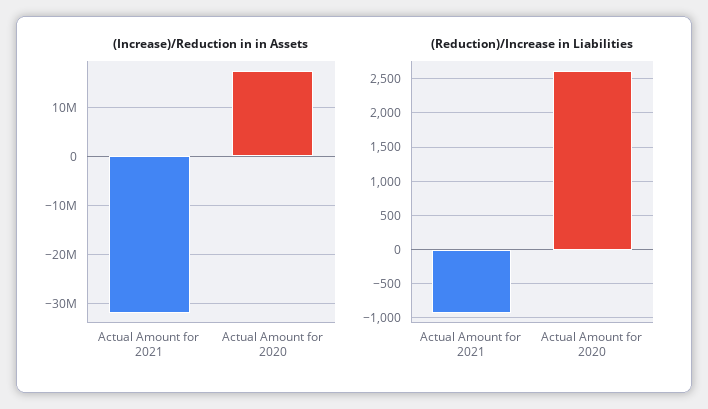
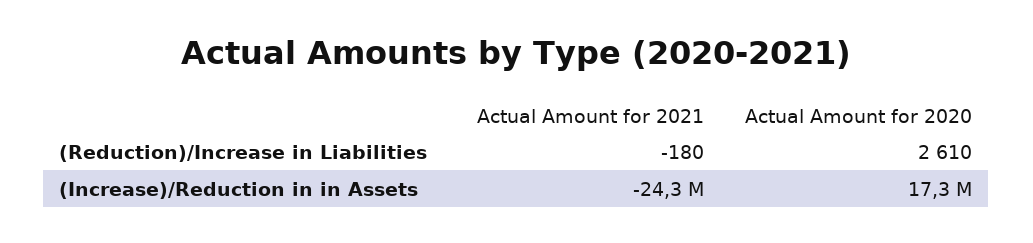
  {
    "(Increase)/Reduction in in Assets": {
-     "Actual Amount for 2021": -32000000,
+     "Actual Amount for 2021": -24300000,
      "Actual Amount for 2020": 17300000
    },
    "(Reduction)/Increase in Liabilities": {
-     "Actual Amount for 2021": -900,
+     "Actual Amount for 2021": -180,
      "Actual Amount for 2020": 2610
    }
  }

